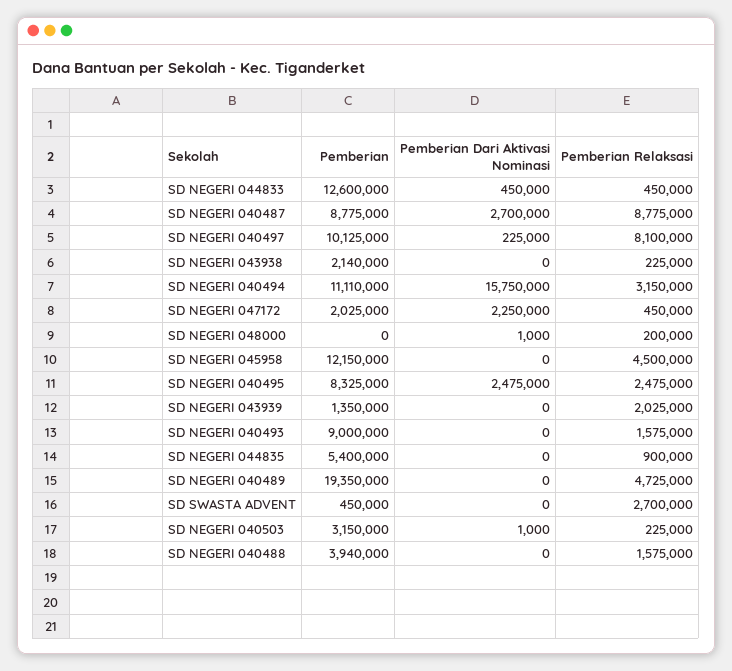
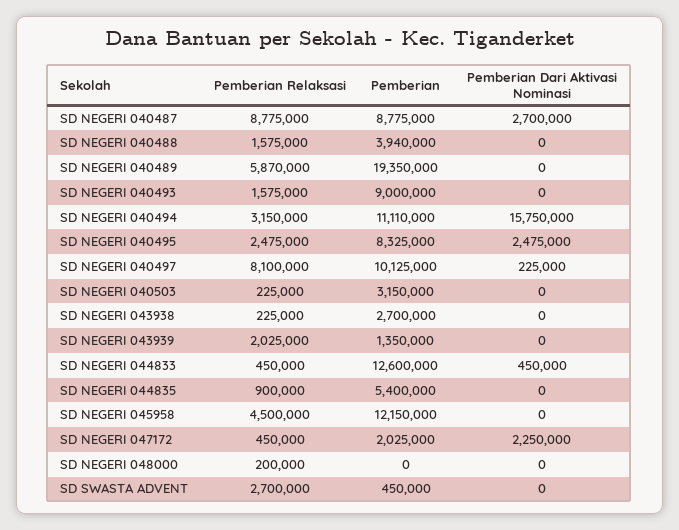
  {
    "Pemberian": {
      "SD NEGERI 044833": 12600000,
      "SD NEGERI 040487": 8775000,
      "SD NEGERI 040497": 10125000,
-     "SD NEGERI 043938": 2140000,
+     "SD NEGERI 043938": 2700000,
      "SD NEGERI 040494": 11110000,
      "SD NEGERI 047172": 2025000,
      "SD NEGERI 048000": 0,
      "SD NEGERI 045958": 12150000,
      "SD NEGERI 040495": 8325000,
      "SD NEGERI 043939": 1350000,
      "SD NEGERI 040493": 9000000,
      "SD NEGERI 044835": 5400000,
      "SD NEGERI 040489": 19350000,
      "SD SWASTA ADVENT": 450000,
      "SD NEGERI 040503": 3150000,
      "SD NEGERI 040488": 3940000
    },
    "Pemberian Dari Aktivasi Nominasi": {
      "SD NEGERI 044833": 450000,
      "SD NEGERI 040487": 2700000,
      "SD NEGERI 040497": 225000,
      "SD NEGERI 043938": 0,
      "SD NEGERI 040494": 15750000,
      "SD NEGERI 047172": 2250000,
-     "SD NEGERI 048000": 1000,
+     "SD NEGERI 048000": 0,
      "SD NEGERI 045958": 0,
      "SD NEGERI 040495": 2475000,
      "SD NEGERI 043939": 0,
      "SD NEGERI 040493": 0,
      "SD NEGERI 044835": 0,
      "SD NEGERI 040489": 0,
      "SD SWASTA ADVENT": 0,
-     "SD NEGERI 040503": 1000,
+     "SD NEGERI 040503": 0,
      "SD NEGERI 040488": 0
    },
    "Pemberian Relaksasi": {
      "SD NEGERI 044833": 450000,
      "SD NEGERI 040487": 8775000,
      "SD NEGERI 040497": 8100000,
      "SD NEGERI 043938": 225000,
      "SD NEGERI 040494": 3150000,
      "SD NEGERI 047172": 450000,
      "SD NEGERI 048000": 200000,
      "SD NEGERI 045958": 4500000,
      "SD NEGERI 040495": 2475000,
      "SD NEGERI 043939": 2025000,
      "SD NEGERI 040493": 1575000,
      "SD NEGERI 044835": 900000,
-     "SD NEGERI 040489": 4725000,
+     "SD NEGERI 040489": 5870000,
      "SD SWASTA ADVENT": 2700000,
      "SD NEGERI 040503": 225000,
      "SD NEGERI 040488": 1575000
    }
  }

